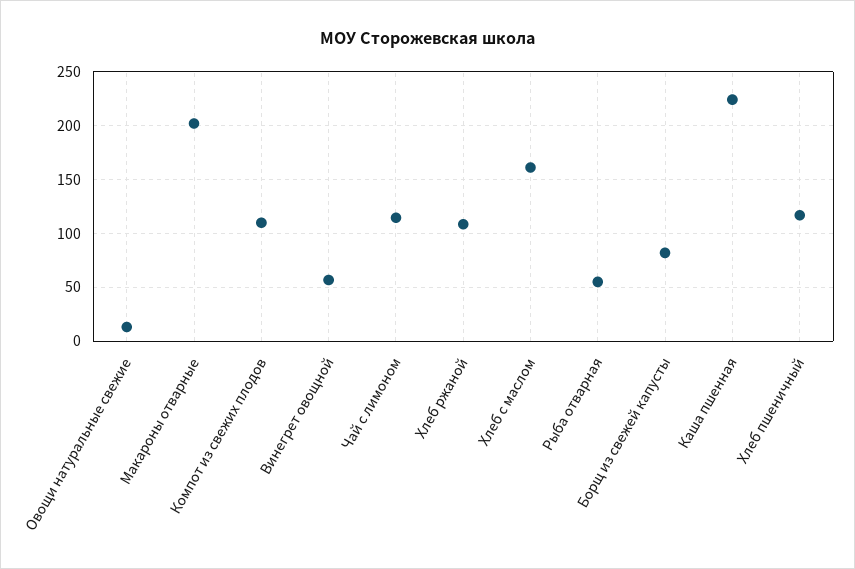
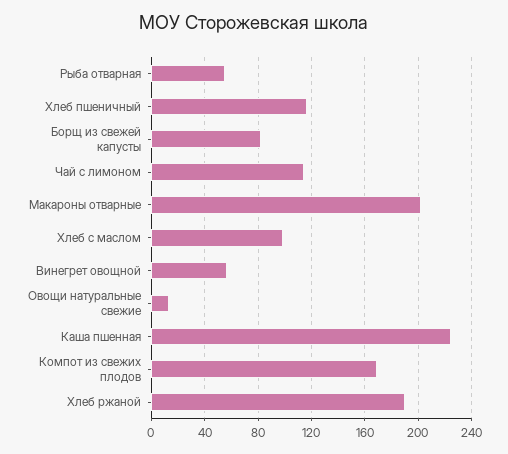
  {
    "Овощи натуральные свежие": 15,
    "Макароны отварные": 200,
-   "Компот из свежих плодов": 110,
+   "Компот из свежих плодов": 170,
    "Винегрет овощной": 55,
    "Чай с лимоном": 115,
-   "Хлеб ржаной": 110,
+   "Хлеб ржаной": 190,
-   "Хлеб с маслом": 160,
+   "Хлеб с маслом": 100,
    "Рыба отварная": 55,
    "Борщ из свежей капусты": 80,
    "Каша пшенная": 225,
    "Хлеб пшеничный": 115
  }

